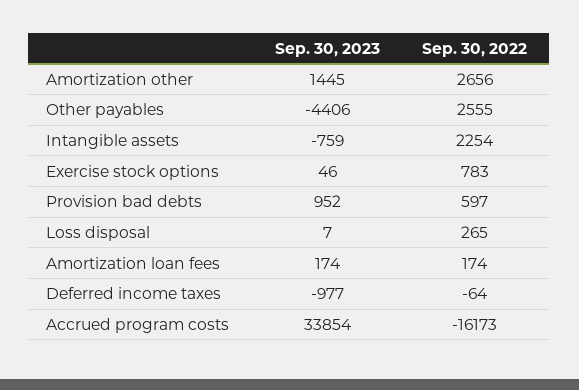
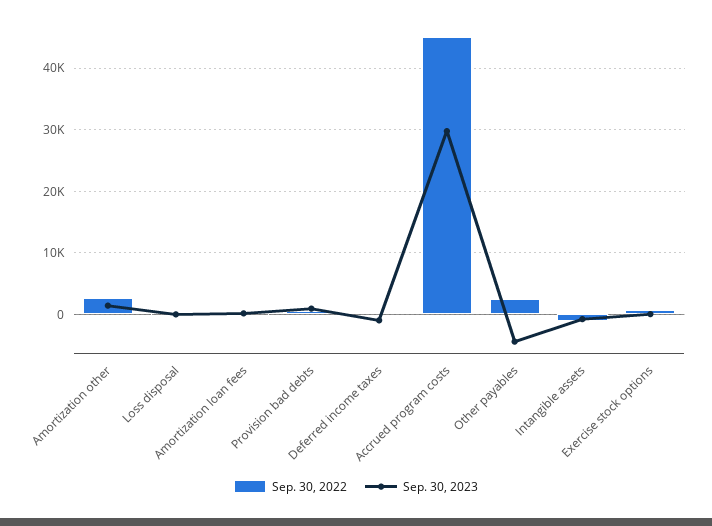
  {
    "Sep. 30, 2023": {
      "Amortization other": 1445,
      "Other payables": -4406,
      "Intangible assets": -759,
      "Exercise stock options": 46,
      "Provision bad debts": 952,
      "Loss disposal": 7,
      "Amortization loan fees": 174,
      "Deferred income taxes": -977,
-     "Accrued program costs": 33854
+     "Accrued program costs": 30000
    },
    "Sep. 30, 2022": {
      "Amortization other": 2656,
      "Other payables": 2555,
-     "Intangible assets": 2254,
+     "Intangible assets": -1000,
      "Exercise stock options": 783,
      "Provision bad debts": 597,
      "Loss disposal": 265,
      "Amortization loan fees": 174,
      "Deferred income taxes": -64,
-     "Accrued program costs": -16173
+     "Accrued program costs": 45000
    }
  }

